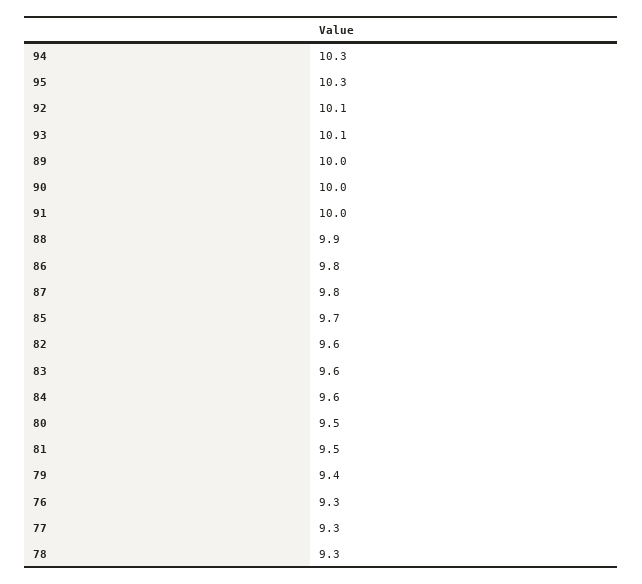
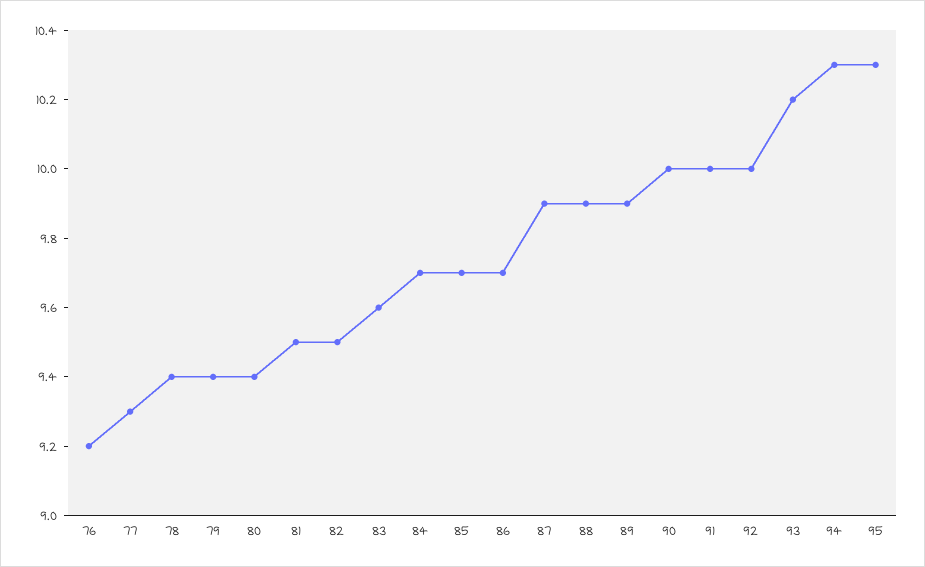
  {
    "94": 10.3,
    "95": 10.3,
-   "92": 10.1,
+   "92": 10,
-   "93": 10.1,
+   "93": 10.2,
-   "89": 10,
+   "89": 9.9,
    "90": 10,
    "91": 10,
    "88": 9.9,
-   "86": 9.8,
+   "86": 9.7,
-   "87": 9.8,
+   "87": 9.9,
    "85": 9.7,
-   "82": 9.6,
+   "82": 9.5,
    "83": 9.6,
-   "84": 9.6,
+   "84": 9.7,
-   "80": 9.5,
+   "80": 9.4,
    "81": 9.5,
    "79": 9.4,
-   "76": 9.3,
+   "76": 9.2,
    "77": 9.3,
-   "78": 9.3
+   "78": 9.4
  }

